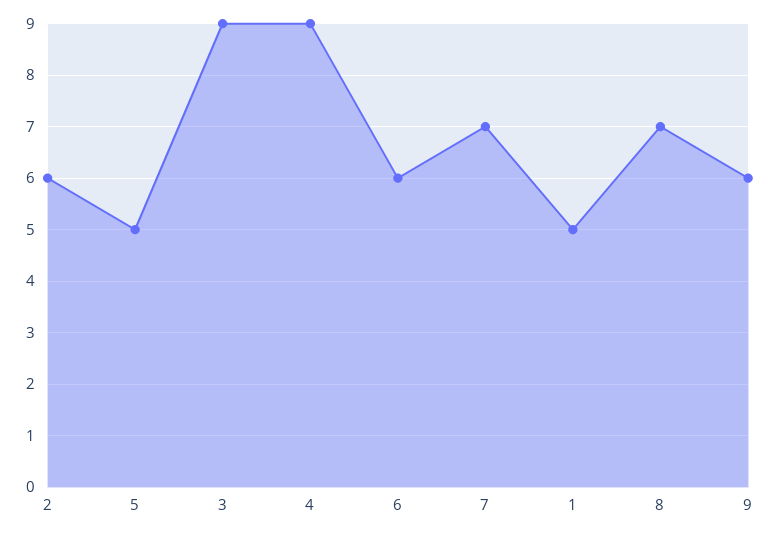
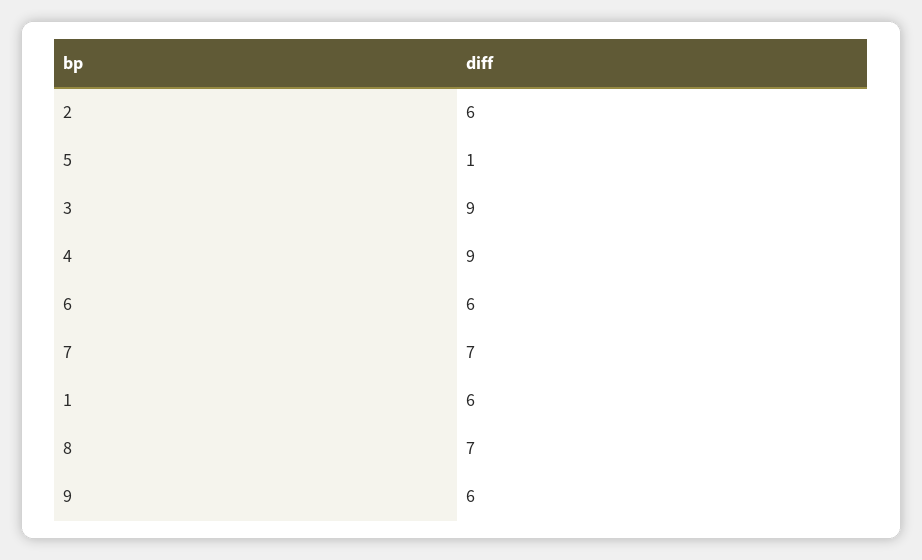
  {
    "2": 6,
-   "5": 5,
+   "5": 1,
    "3": 9,
    "4": 9,
    "6": 6,
    "7": 7,
-   "1": 5,
+   "1": 6,
    "8": 7,
    "9": 6
  }

